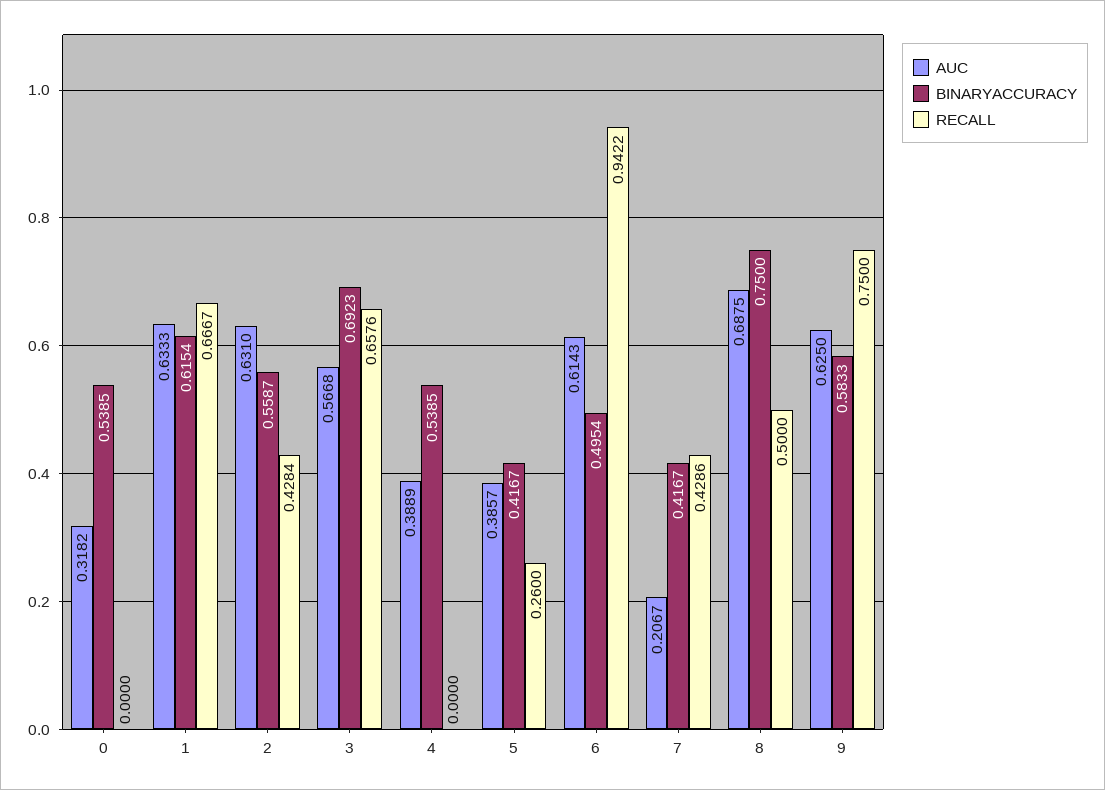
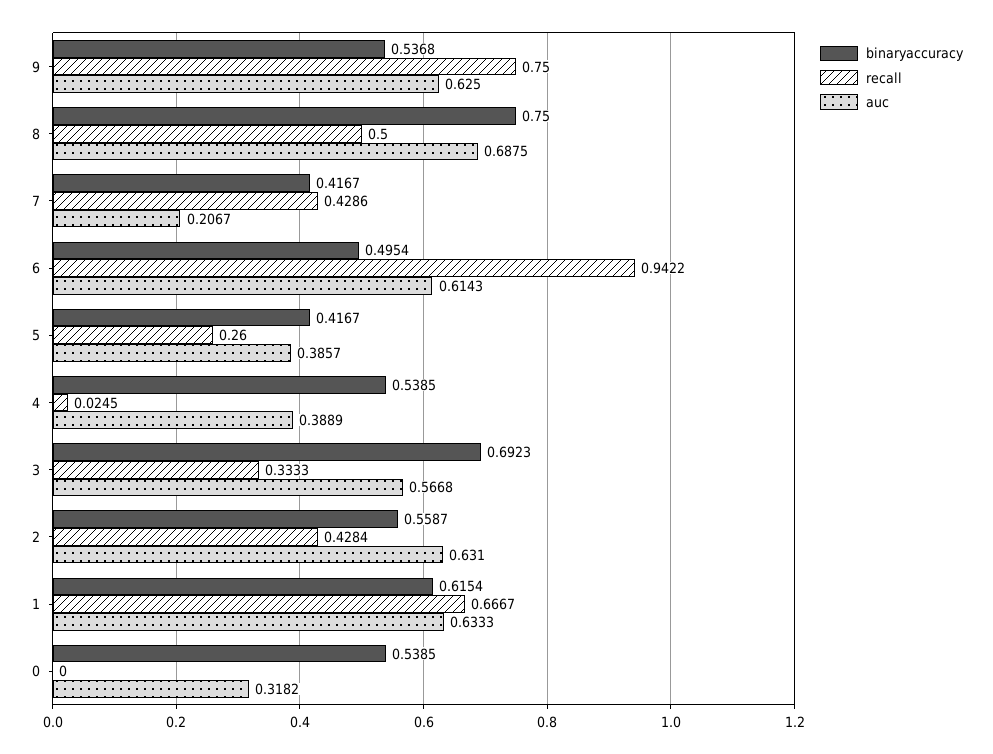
  {
    "AUC": {
      "0": 0.3182,
      "1": 0.6333,
      "2": 0.631,
      "3": 0.5668,
      "4": 0.3889,
      "5": 0.3857,
      "6": 0.6143,
      "7": 0.2067,
      "8": 0.6875,
      "9": 0.625
    },
    "BINARYACCURACY": {
      "0": 0.5385,
      "1": 0.6154,
      "2": 0.5587,
      "3": 0.6923,
      "4": 0.5385,
      "5": 0.4167,
      "6": 0.4954,
      "7": 0.4167,
      "8": 0.75,
-     "9": 0.5833
+     "9": 0.5368
    },
    "RECALL": {
      "0": 0,
      "1": 0.6667,
      "2": 0.4284,
-     "3": 0.6576,
+     "3": 0.3333,
-     "4": 0,
+     "4": 0.0245,
      "5": 0.26,
      "6": 0.9422,
      "7": 0.4286,
      "8": 0.5,
      "9": 0.75
    }
  }

